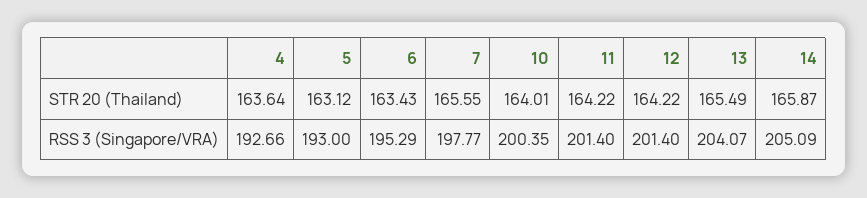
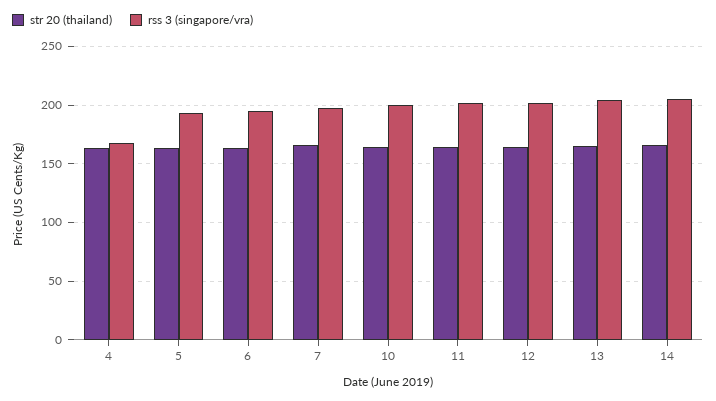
  {
    "STR 20 (Thailand)": {
      "4": 163.64,
      "5": 163.12,
      "6": 163.43,
      "7": 165.55,
      "10": 164.01,
      "11": 164.22,
      "12": 164.22,
      "13": 165.49,
      "14": 165.87
    },
    "RSS 3 (Singapore/VRA)": {
-     "4": 192.66,
+     "4": 170,
      "5": 193,
      "6": 195.29,
      "7": 197.77,
      "10": 200.35,
      "11": 201.4,
      "12": 201.4,
      "13": 204.07,
      "14": 205.09
    }
  }

